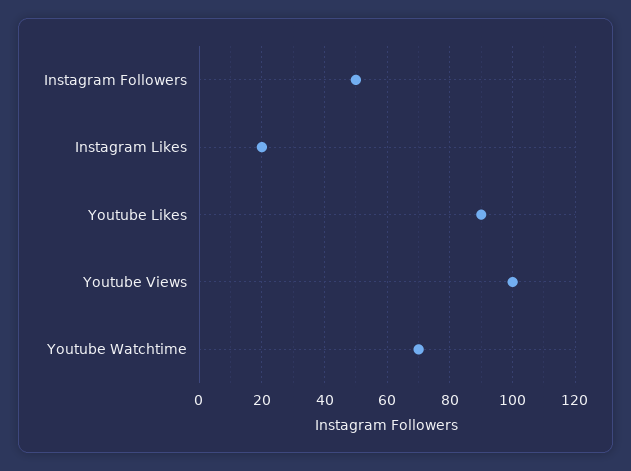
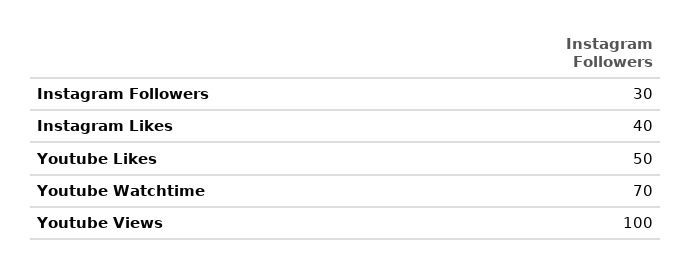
  {
-   "Instagram Followers": 50,
+   "Instagram Followers": 30,
-   "Instagram Likes": 20,
+   "Instagram Likes": 40,
-   "Youtube Likes": 90,
+   "Youtube Likes": 50,
    "Youtube Views": 100,
    "Youtube Watchtime": 70
  }

